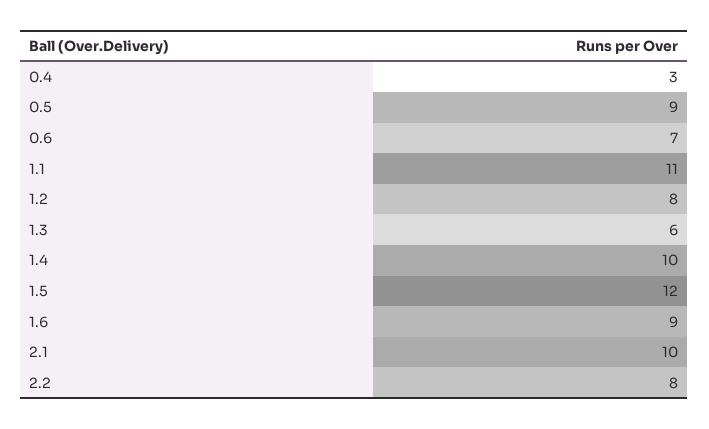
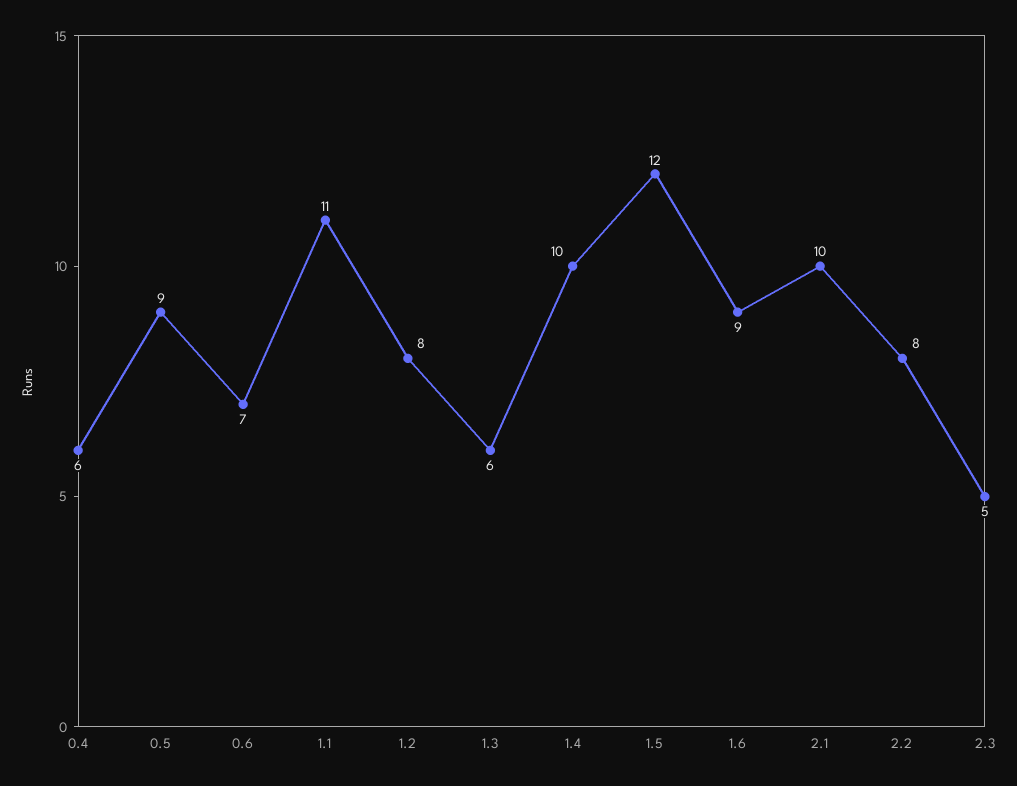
  {
-   "0.4": 3,
+   "0.4": 6,
    "0.5": 9,
    "0.6": 7,
    "1.1": 11,
    "1.2": 8,
    "1.3": 6,
    "1.4": 10,
    "1.5": 12,
    "1.6": 9,
    "2.1": 10,
-   "2.2": 8
+   "2.2": 8,
+   "2.3": 5
  }

